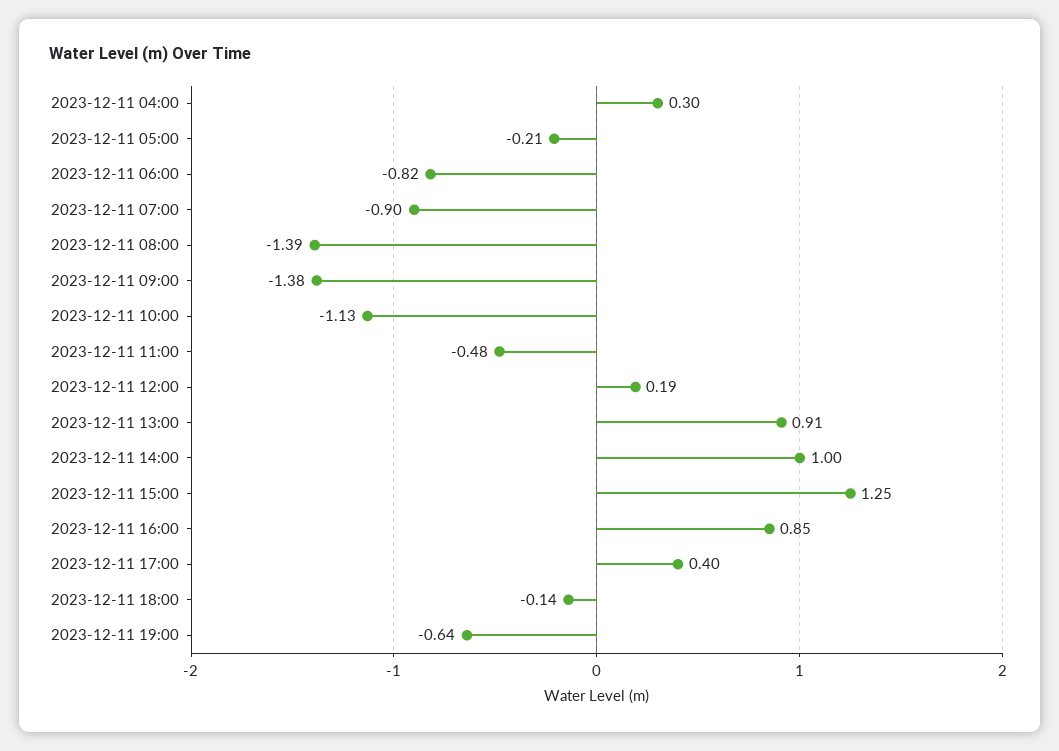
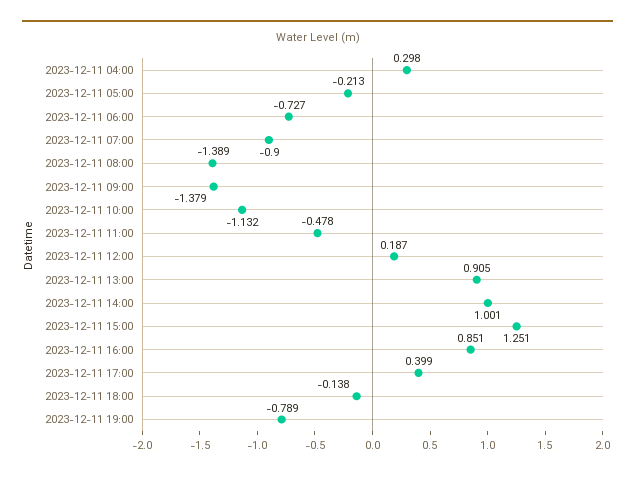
  {
    "2023-12-11 04:00": 0.298,
    "2023-12-11 05:00": -0.213,
-   "2023-12-11 06:00": -0.82,
+   "2023-12-11 06:00": -0.727,
    "2023-12-11 07:00": -0.9,
    "2023-12-11 08:00": -1.389,
    "2023-12-11 09:00": -1.379,
    "2023-12-11 10:00": -1.132,
    "2023-12-11 11:00": -0.478,
    "2023-12-11 12:00": 0.187,
    "2023-12-11 13:00": 0.905,
    "2023-12-11 14:00": 1.001,
    "2023-12-11 15:00": 1.251,
    "2023-12-11 16:00": 0.851,
    "2023-12-11 17:00": 0.399,
    "2023-12-11 18:00": -0.138,
-   "2023-12-11 19:00": -0.64
+   "2023-12-11 19:00": -0.789
  }

